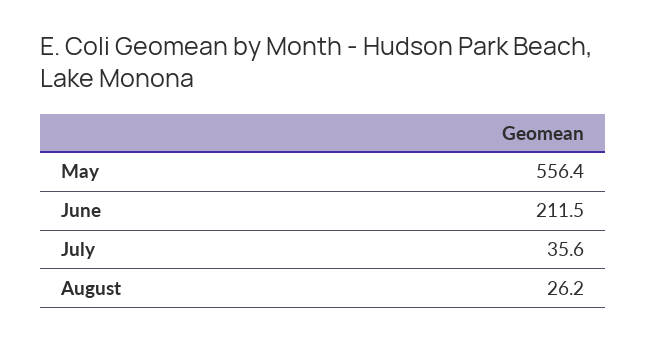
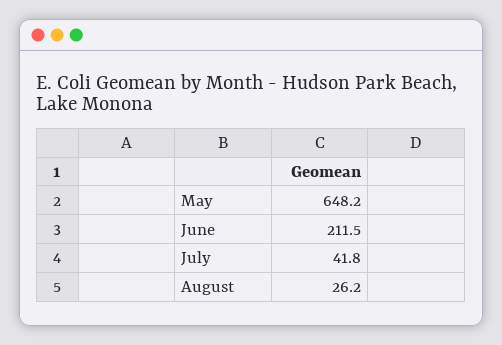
  {
-   "May": 556.4,
+   "May": 648.2,
    "June": 211.5,
-   "July": 35.6,
+   "July": 41.8,
    "August": 26.2
  }

